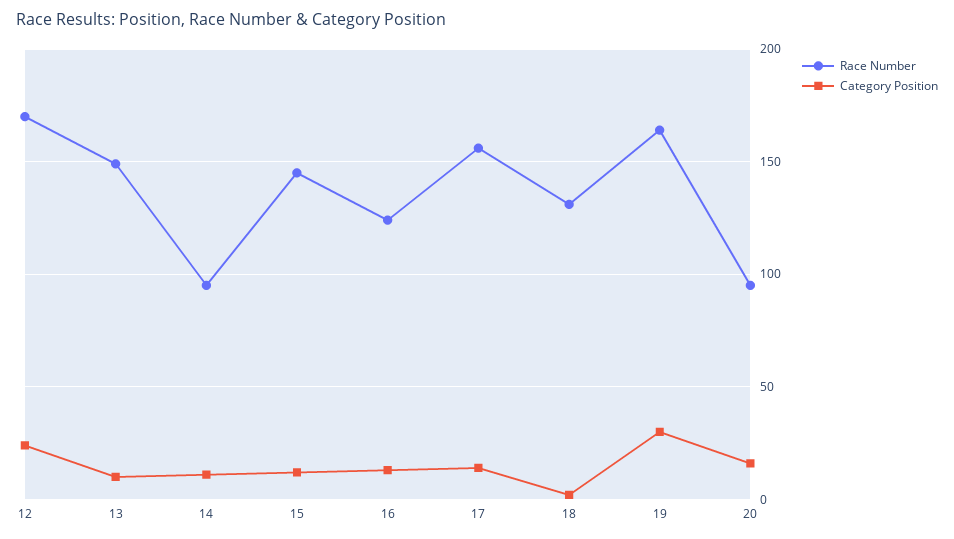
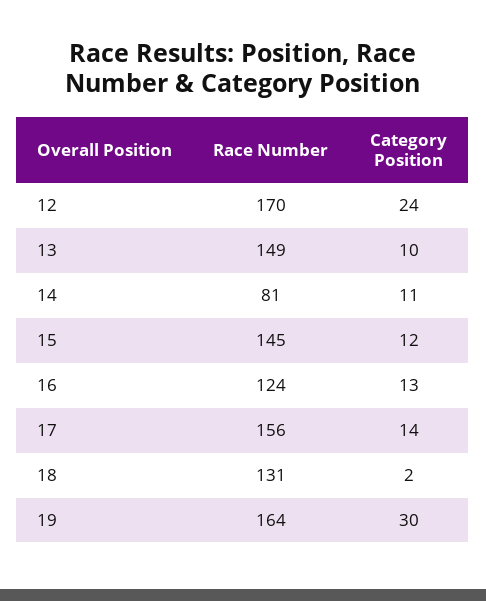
  {
    "Race Number": {
      "12": 170,
      "13": 149,
-     "14": 95,
+     "14": 81,
      "15": 145,
      "16": 124,
      "17": 156,
      "18": 131,
-     "19": 164,
+     "19": 164
-     "20": 95
    },
    "Category Position": {
      "12": 24,
      "13": 10,
      "14": 11,
      "15": 12,
      "16": 13,
      "17": 14,
      "18": 2,
-     "19": 30,
+     "19": 30
-     "20": 15
    }
  }

